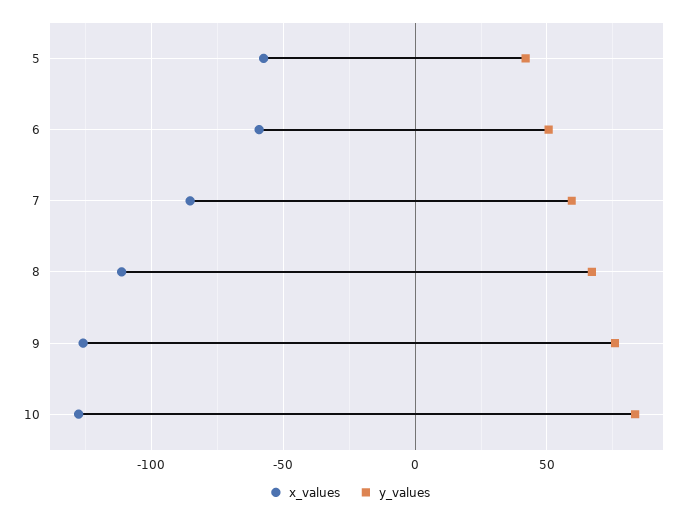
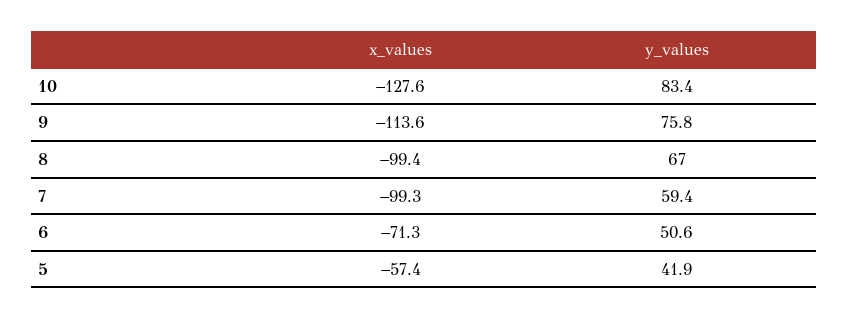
  {
    "x_values": {
      "5": -57.4,
-     "6": -60,
+     "6": -71.3,
-     "7": -85,
+     "7": -99.3,
-     "8": -110,
+     "8": -99.4,
-     "9": -125,
+     "9": -113.6,
      "10": -127.6
    },
    "y_values": {
      "5": 41.9,
      "6": 50.6,
      "7": 59.4,
      "8": 67,
      "9": 75.8,
      "10": 83.4
    }
  }

